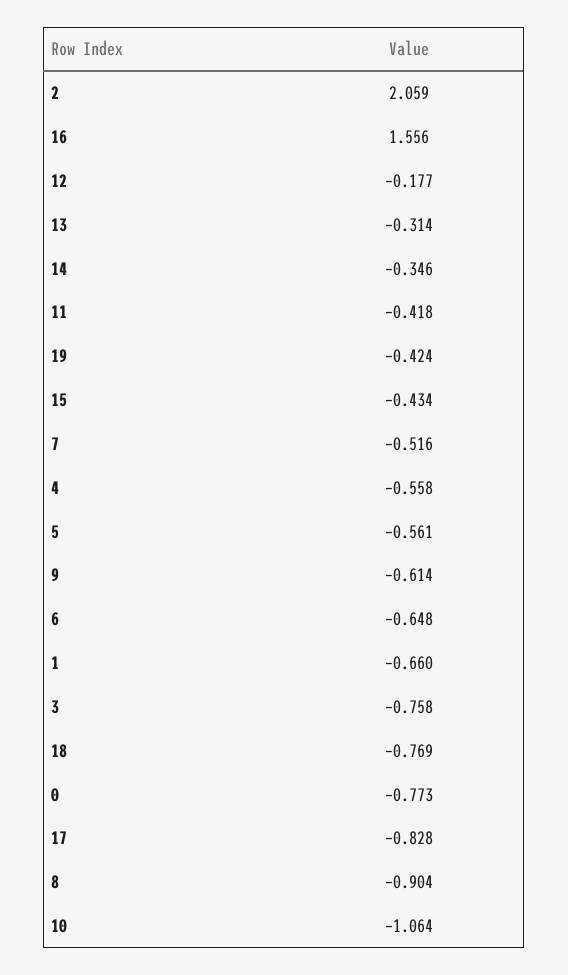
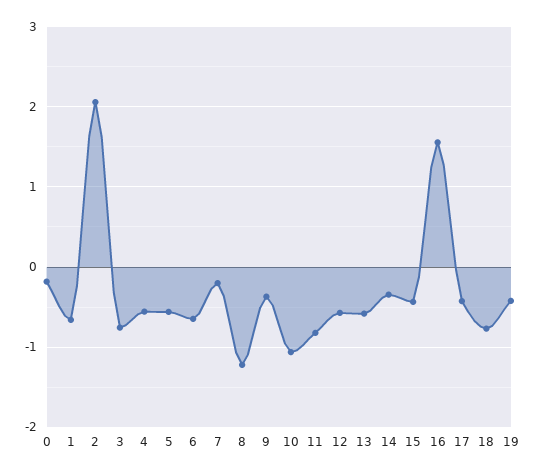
  {
    "2": 2.059,
    "16": 1.556,
-   "12": -0.177,
+   "12": -0.6,
-   "13": -0.314,
+   "13": -0.6,
    "14": -0.346,
-   "11": -0.418,
+   "11": -0.8,
    "19": -0.424,
    "15": -0.434,
-   "7": -0.516,
+   "7": -0.2,
    "4": -0.558,
    "5": -0.561,
-   "9": -0.614,
+   "9": -0.4,
    "6": -0.648,
    "1": -0.66,
    "3": -0.758,
    "18": -0.769,
-   "0": -0.773,
+   "0": -0.2,
-   "17": -0.828,
+   "17": -0.4,
-   "8": -0.904,
+   "8": -1.2,
    "10": -1.064
  }

